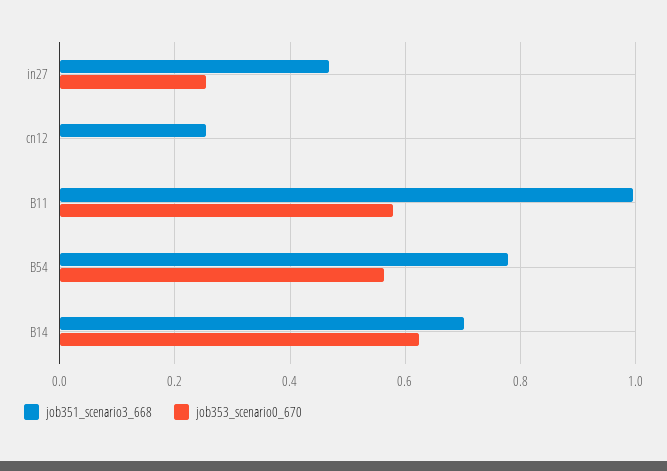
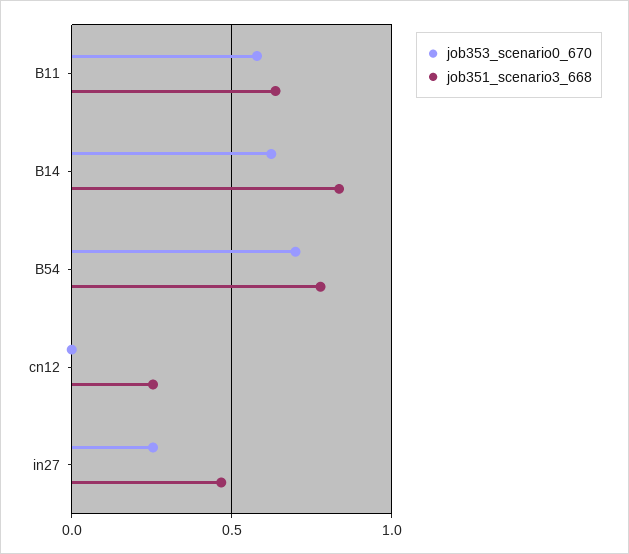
  {
    "job351_scenario3_668": {
      "in27": 0.46,
      "cn12": 0.26,
-     "B11": 1,
+     "B11": 0.65,
      "B54": 0.78,
-     "B14": 0.7
+     "B14": 0.85
    },
    "job353_scenario0_670": {
      "in27": 0.26,
      "cn12": 0,
      "B11": 0.58,
-     "B54": 0.56,
+     "B54": 0.7,
      "B14": 0.62
    }
  }

